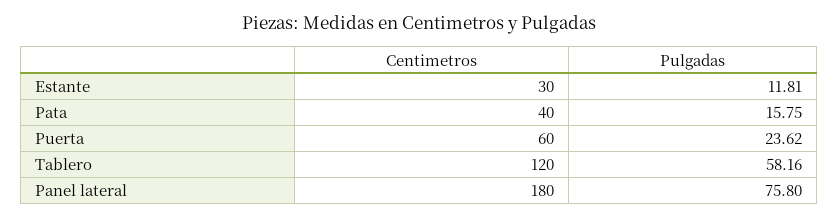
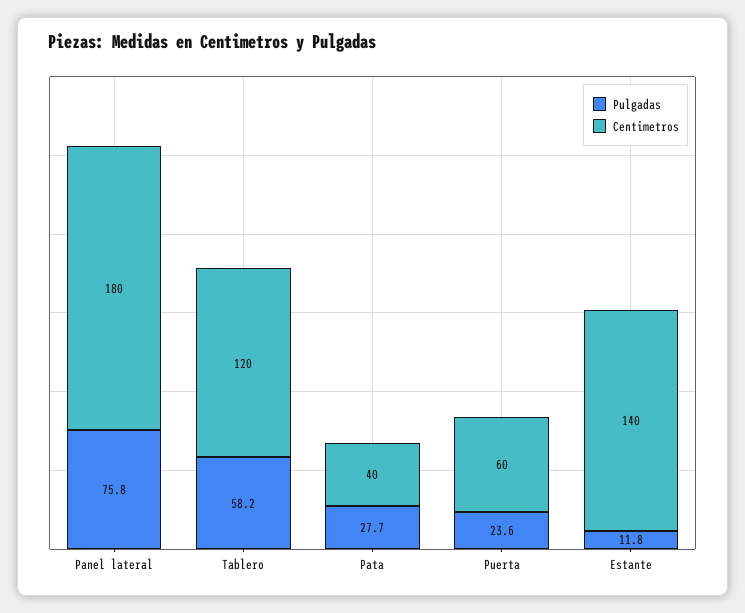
  {
    "Centimetros": {
-     "Estante": 30,
+     "Estante": 140,
      "Pata": 40,
      "Puerta": 60,
      "Tablero": 120,
      "Panel lateral": 180
    },
    "Pulgadas": {
      "Estante": 11.81,
-     "Pata": 15.75,
+     "Pata": 27.7,
      "Puerta": 23.62,
      "Tablero": 58.16,
      "Panel lateral": 75.8
    }
  }

